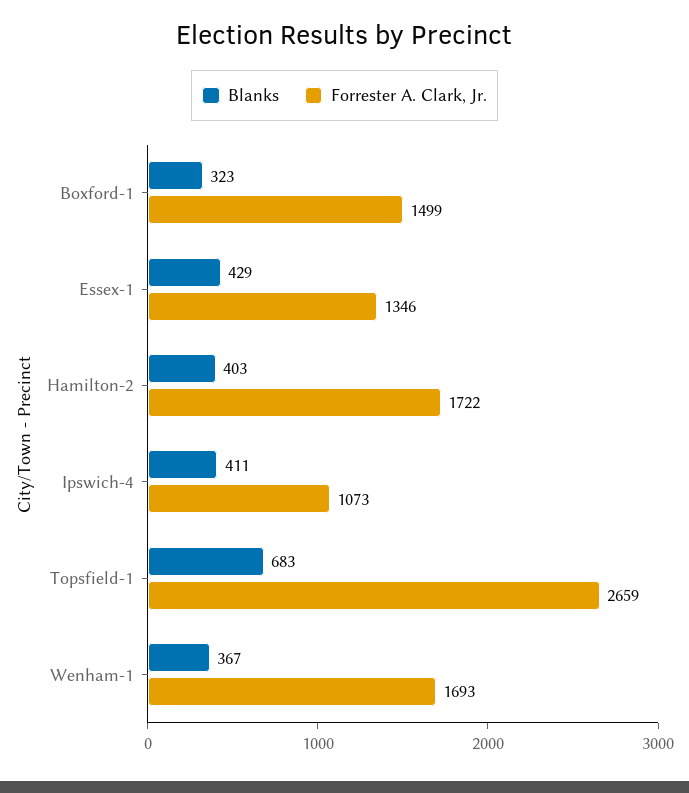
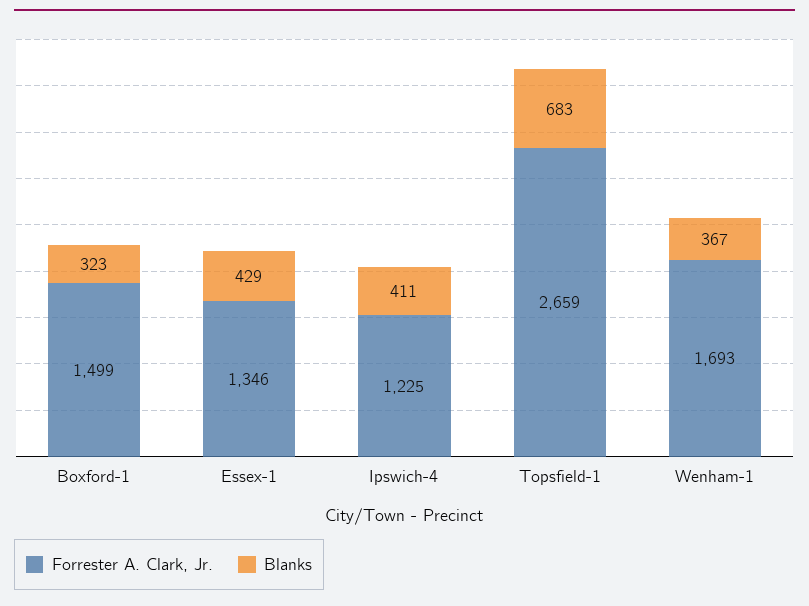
  {
    "Blanks": {
      "Boxford-1": 323,
      "Essex-1": 429,
-     "Hamilton-2": 403,
      "Ipswich-4": 411,
      "Topsfield-1": 683,
      "Wenham-1": 367
    },
    "Forrester A. Clark, Jr.": {
      "Boxford-1": 1499,
      "Essex-1": 1346,
-     "Hamilton-2": 1722,
-     "Ipswich-4": 1073,
+     "Ipswich-4": 1225,
      "Topsfield-1": 2659,
      "Wenham-1": 1693
    }
  }

